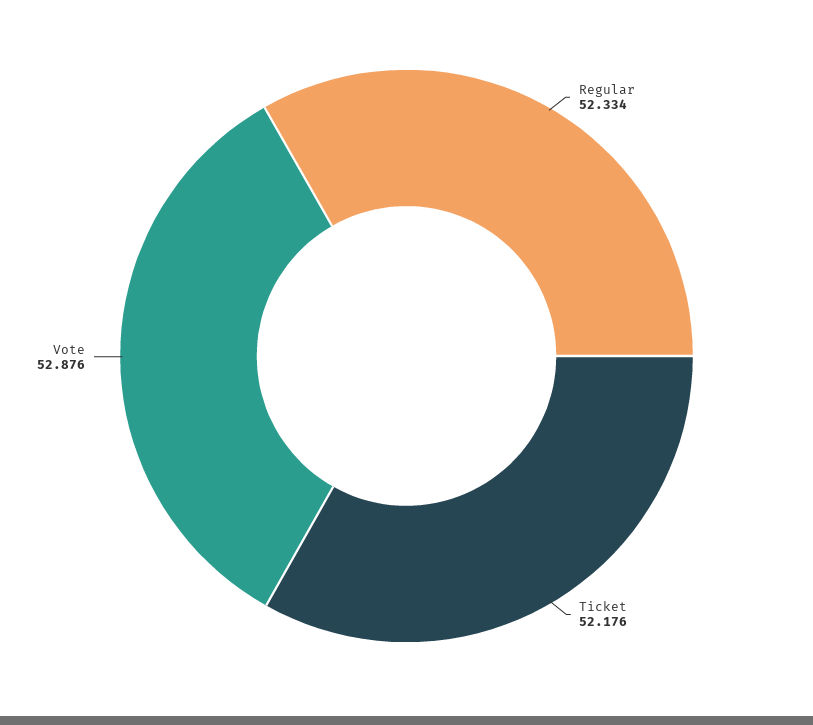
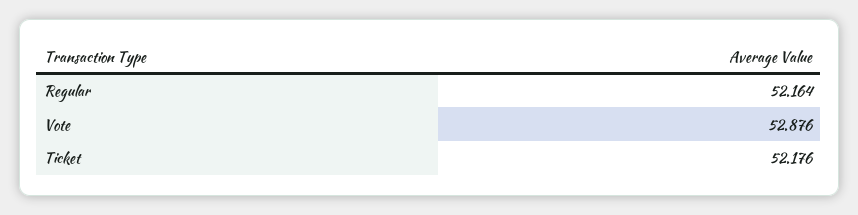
  {
-   "Regular": 52.334,
+   "Regular": 52.164,
    "Ticket": 52.176,
    "Vote": 52.876
  }

